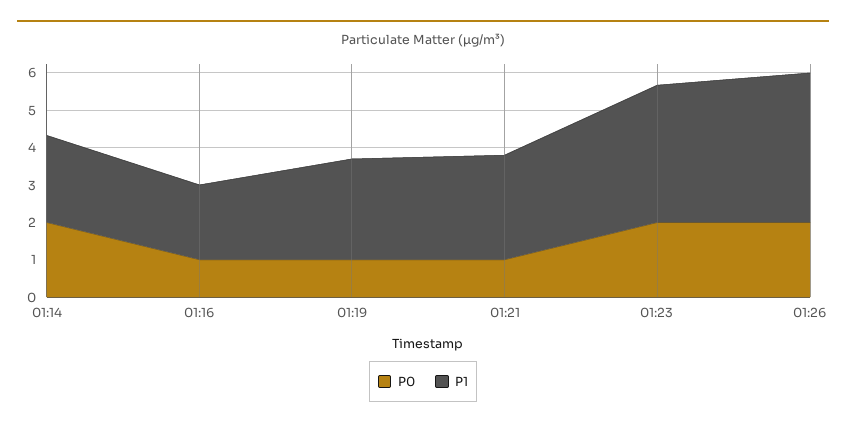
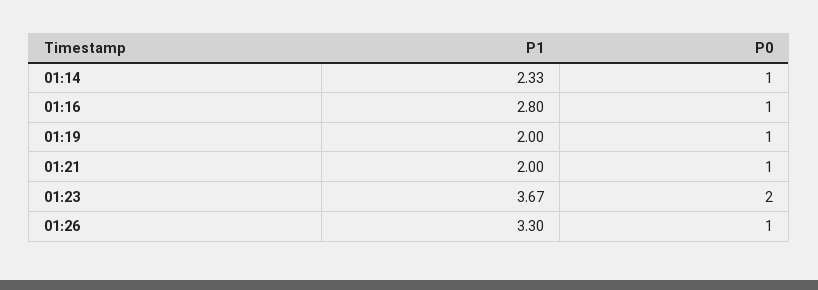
  {
    "P0": {
-     "01:14": 2,
+     "01:14": 1,
      "01:16": 1,
      "01:19": 1,
      "01:21": 1,
      "01:23": 2,
-     "01:26": 2
+     "01:26": 1
    },
    "P1": {
      "01:14": 2.33,
-     "01:16": 2,
+     "01:16": 2.8,
-     "01:19": 2.75,
+     "01:19": 2,
-     "01:21": 2.75,
+     "01:21": 2,
      "01:23": 3.67,
-     "01:26": 4
+     "01:26": 3.3
    }
  }

